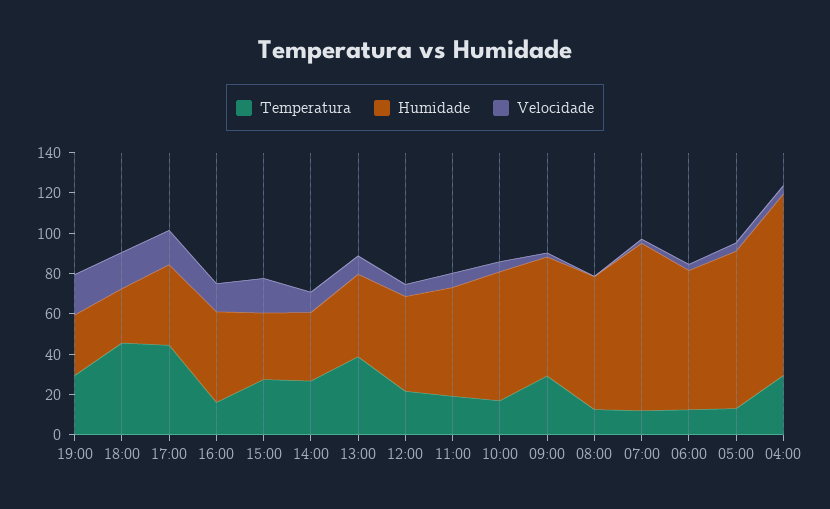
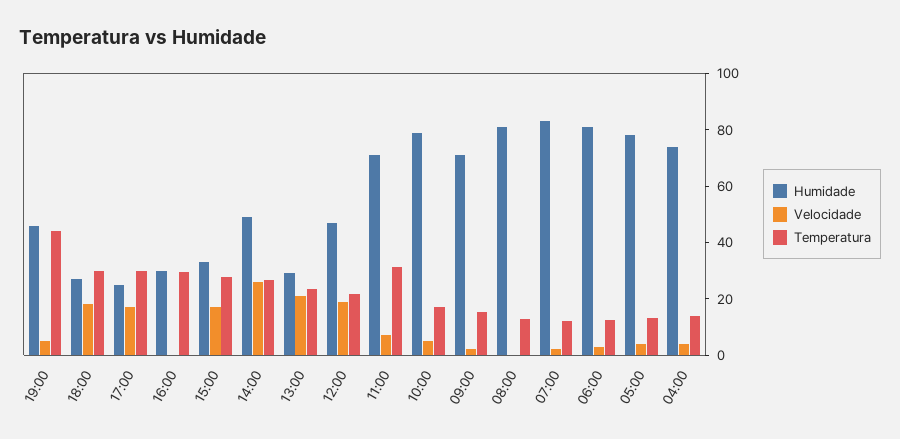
  {
    "Temperatura": {
-     "19:00": 30,
+     "19:00": 45,
-     "18:00": 45,
+     "18:00": 30,
-     "17:00": 45,
+     "17:00": 30,
-     "16:00": 15,
+     "16:00": 30,
      "15:00": 30,
      "14:00": 25,
-     "13:00": 40,
+     "13:00": 25,
      "12:00": 20,
-     "11:00": 20,
+     "11:00": 30,
      "10:00": 15,
-     "09:00": 30,
+     "09:00": 15,
      "08:00": 15,
      "07:00": 10,
      "06:00": 15,
      "05:00": 15,
-     "04:00": 30
+     "04:00": 15
    },
    "Humidade": {
-     "19:00": 30,
+     "19:00": 45,
      "18:00": 25,
-     "17:00": 40,
+     "17:00": 25,
-     "16:00": 45,
+     "16:00": 30,
      "15:00": 35,
-     "14:00": 35,
+     "14:00": 50,
-     "13:00": 40,
+     "13:00": 30,
      "12:00": 45,
-     "11:00": 55,
+     "11:00": 70,
-     "10:00": 65,
+     "10:00": 80,
-     "09:00": 60,
+     "09:00": 70,
-     "08:00": 65,
+     "08:00": 80,
      "07:00": 85,
-     "06:00": 70,
+     "06:00": 80,
      "05:00": 80,
-     "04:00": 90
+     "04:00": 75
    },
    "Velocidade": {
-     "19:00": 20,
+     "19:00": 5,
      "18:00": 20,
      "17:00": 15,
-     "16:00": 15,
+     "16:00": 0,
      "15:00": 15,
-     "14:00": 10,
+     "14:00": 25,
-     "13:00": 10,
+     "13:00": 20,
-     "12:00": 5,
+     "12:00": 20,
      "11:00": 5,
      "10:00": 5,
      "09:00": 0,
      "08:00": 0,
      "07:00": 0,
      "06:00": 5,
      "05:00": 5,
      "04:00": 5
    }
  }

